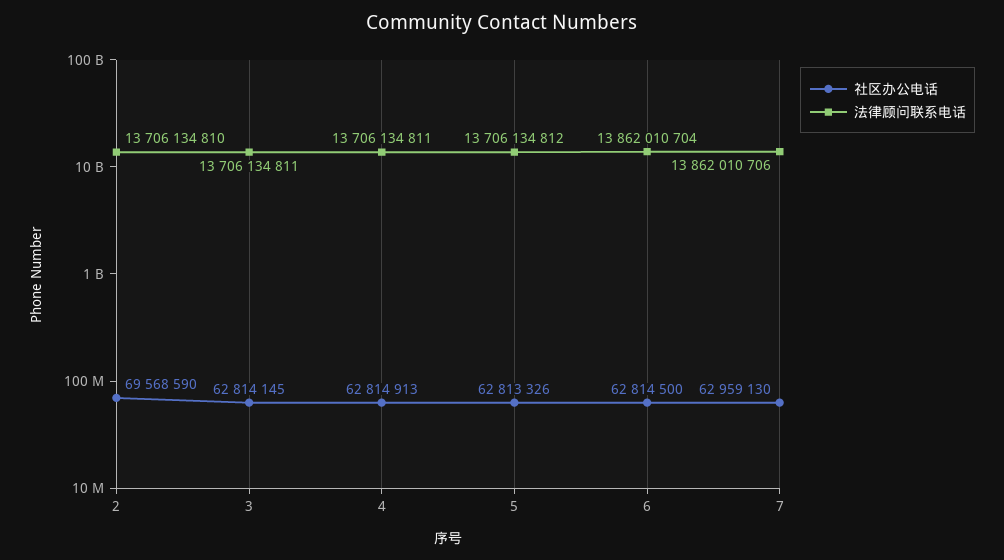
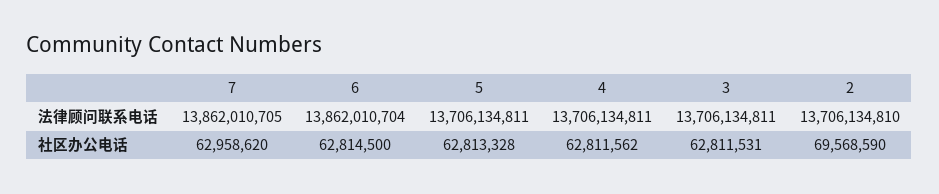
  {
    "社区办公电话": {
      "2": 69568590,
-     "3": 62814145,
+     "3": 62811531,
-     "4": 62814913,
+     "4": 62811562,
-     "5": 62813326,
+     "5": 62813328,
      "6": 62814500,
-     "7": 62959130
+     "7": 62958620
    },
    "法律顾问联系电话": {
      "2": 13706134810,
      "3": 13706134811,
      "4": 13706134811,
-     "5": 13706134812,
+     "5": 13706134811,
      "6": 13862010704,
-     "7": 13862010706
+     "7": 13862010705
    }
  }

